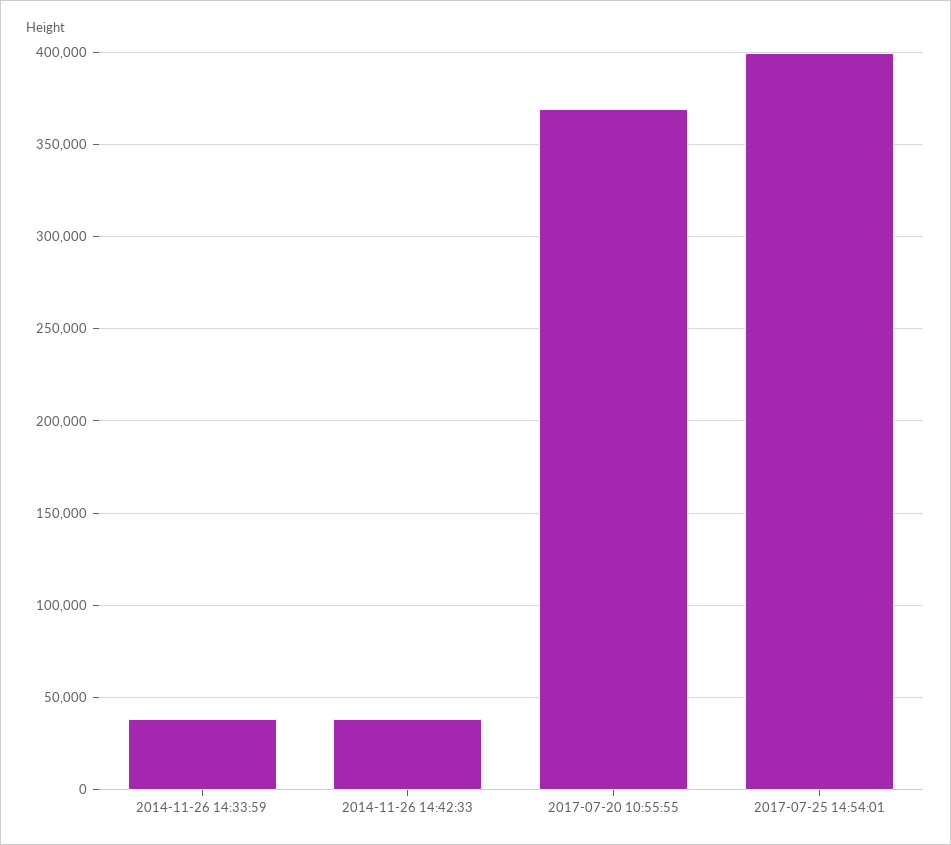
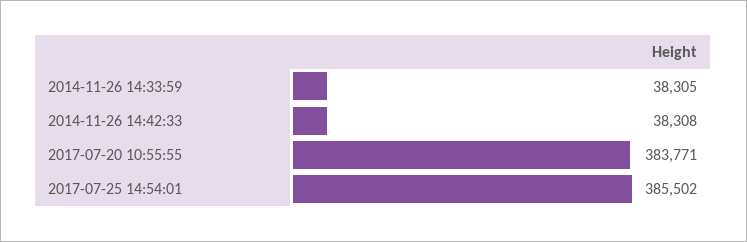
  {
    "2014-11-26 14:33:59": 38305,
    "2014-11-26 14:42:33": 38308,
-   "2017-07-20 10:55:55": 370000,
+   "2017-07-20 10:55:55": 383771,
-   "2017-07-25 14:54:01": 400000
+   "2017-07-25 14:54:01": 385502
  }

